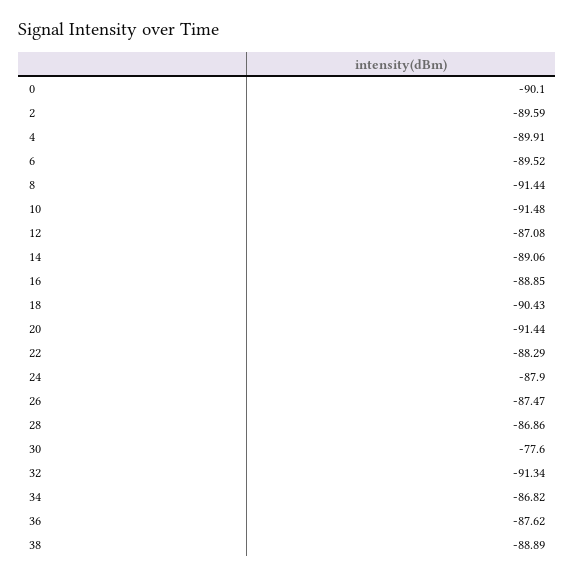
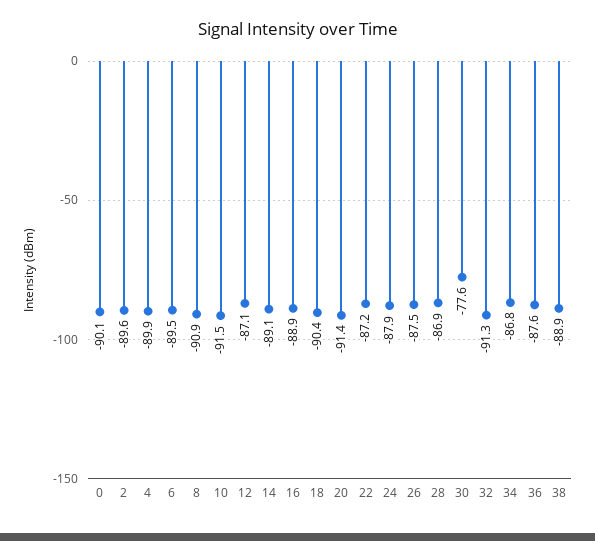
  {
    "0": -90.1,
    "2": -89.59,
    "4": -89.91,
    "6": -89.52,
-   "8": -91.44,
+   "8": -90.9,
    "10": -91.48,
    "12": -87.08,
    "14": -89.06,
    "16": -88.85,
    "18": -90.43,
    "20": -91.44,
-   "22": -88.29,
+   "22": -87.2,
    "24": -87.9,
    "26": -87.47,
    "28": -86.86,
    "30": -77.6,
    "32": -91.34,
    "34": -86.82,
    "36": -87.62,
    "38": -88.89
  }

